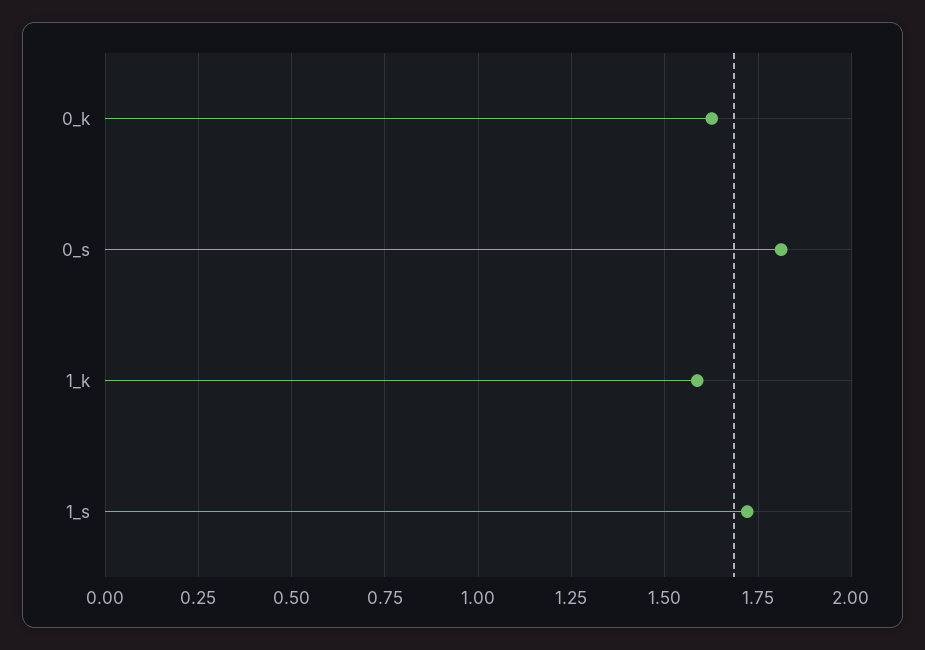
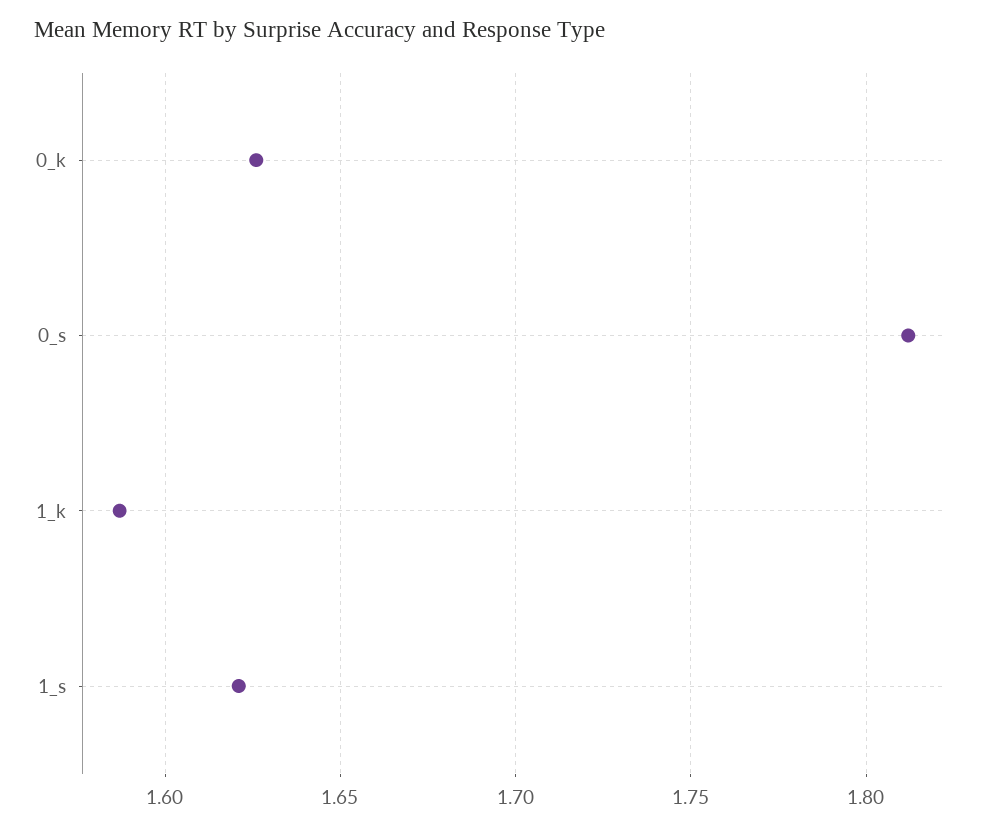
  {
    "0_k": 1.625,
    "0_s": 1.81,
    "1_k": 1.585,
-   "1_s": 1.725
+   "1_s": 1.62
  }

